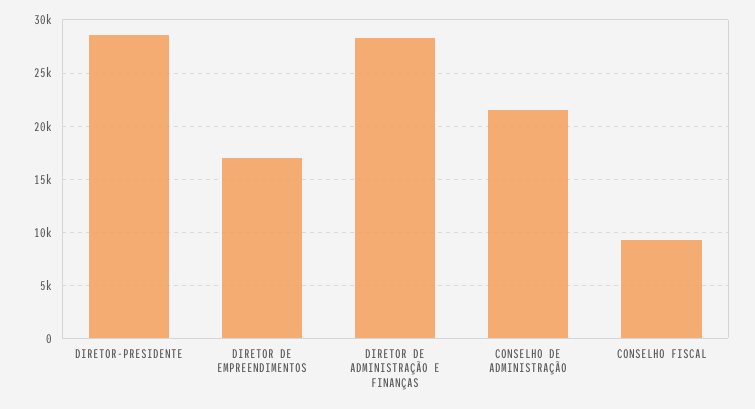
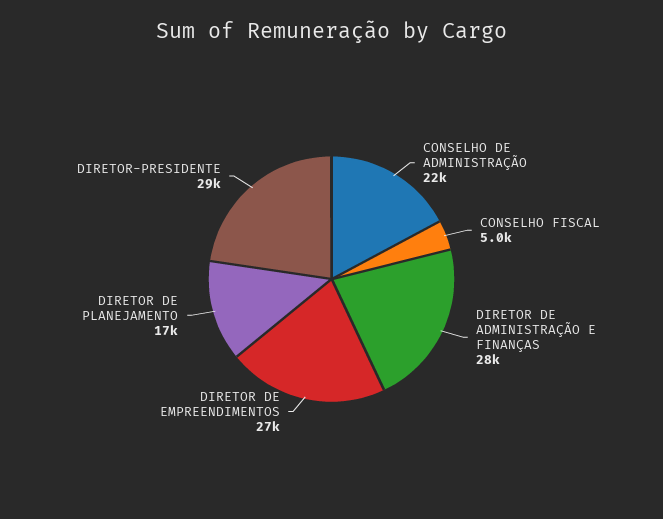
  {
    "DIRETOR-PRESIDENTE": 29000,
-   "DIRETOR DE EMPREENDIMENTOS": 17000,
+   "DIRETOR DE EMPREENDIMENTOS": 27000,
    "DIRETOR DE ADMINISTRAÇÃO E FINANÇAS": 28000,
    "CONSELHO DE ADMINISTRAÇÃO": 22000,
-   "CONSELHO FISCAL": 9000
+   "CONSELHO FISCAL": 5000,
+   "DIRETOR DE PLANEJAMENTO": 17000
  }

